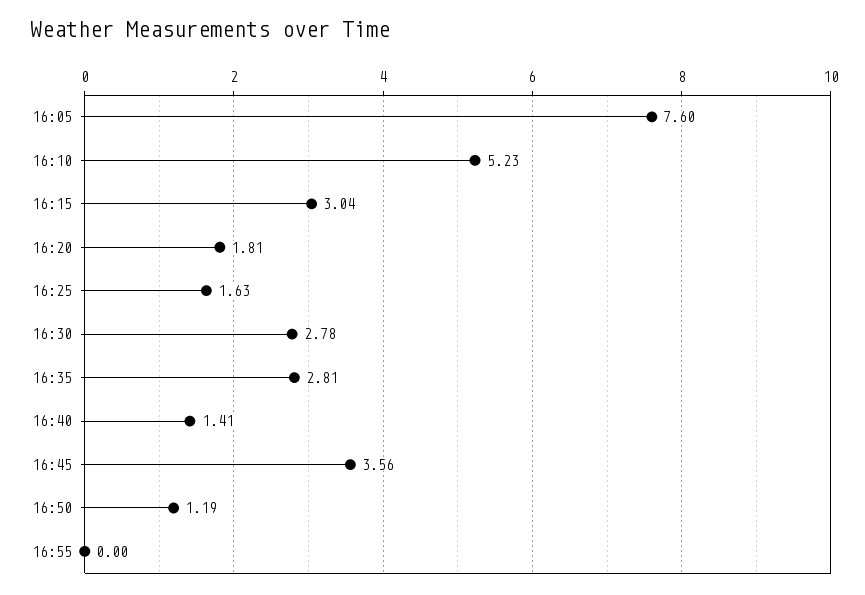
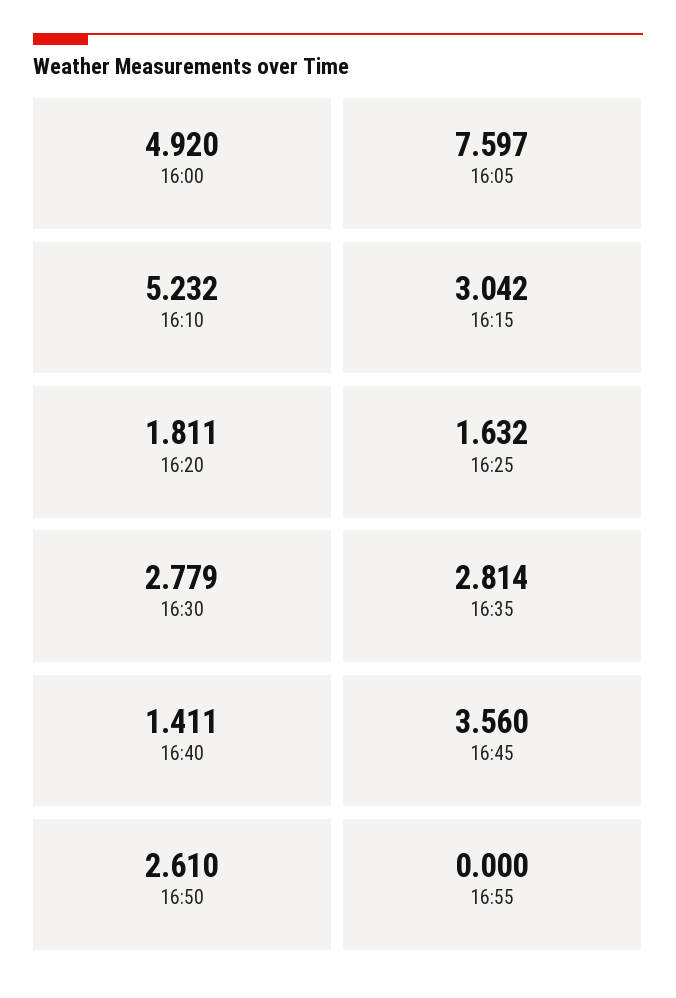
  {
    "16:05": 7.597,
    "16:10": 5.232,
    "16:15": 3.042,
    "16:20": 1.811,
    "16:25": 1.632,
    "16:30": 2.779,
    "16:35": 2.814,
    "16:40": 1.411,
    "16:45": 3.56,
-   "16:50": 1.19,
+   "16:50": 2.61,
-   "16:55": 0
+   "16:55": 0,
+   "16:00": 4.92
  }

